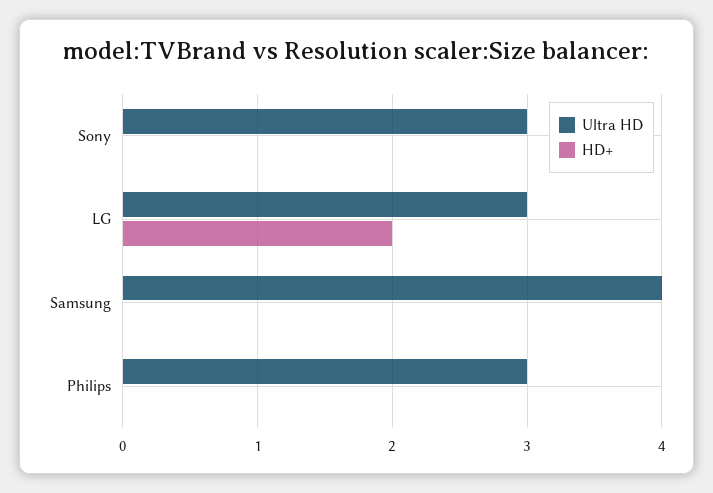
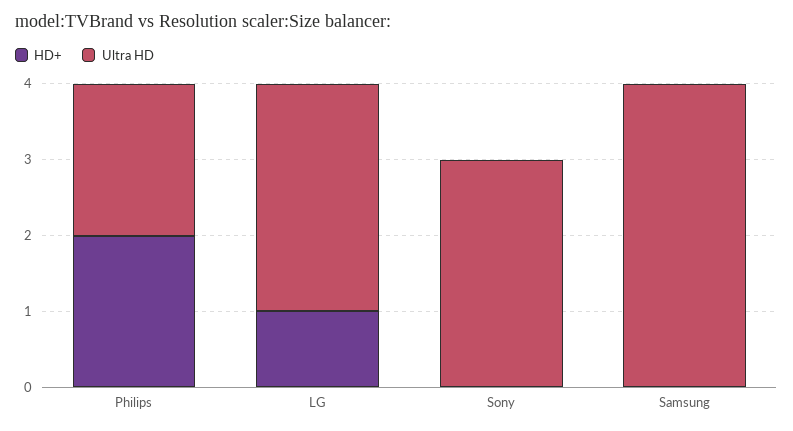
  {
    "Ultra HD": {
      "Sony": 3,
      "LG": 3,
      "Samsung": 4,
-     "Philips": 3
+     "Philips": 2
    },
    "HD+": {
      "Sony": 0,
-     "LG": 2,
+     "LG": 1,
      "Samsung": 0,
-     "Philips": 0
+     "Philips": 2
    }
  }

